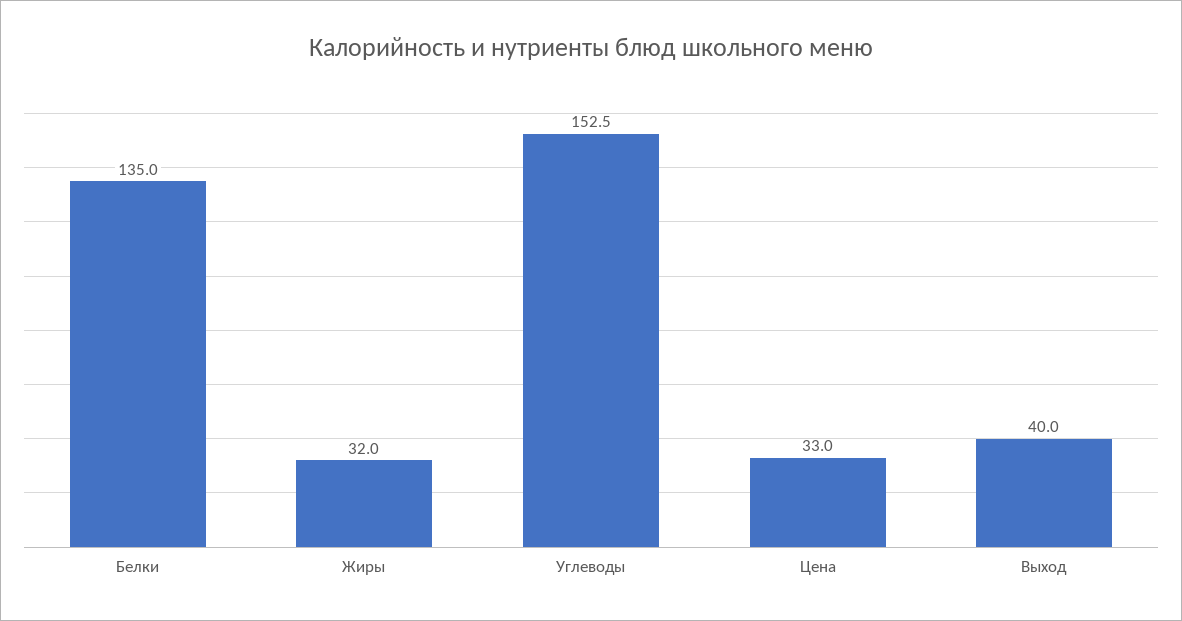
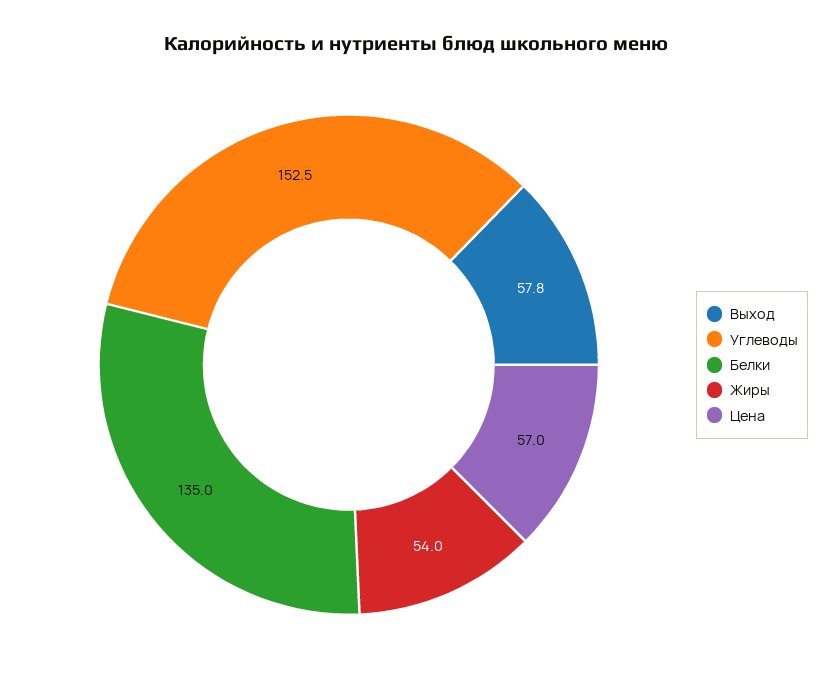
  {
    "Белки": 135,
-   "Жиры": 32,
+   "Жиры": 54,
    "Углеводы": 152.5,
-   "Цена": 33,
+   "Цена": 57,
-   "Выход": 40
+   "Выход": 57.8
  }

